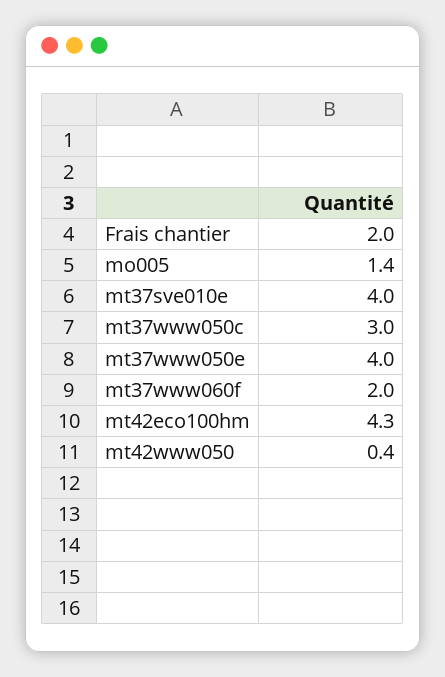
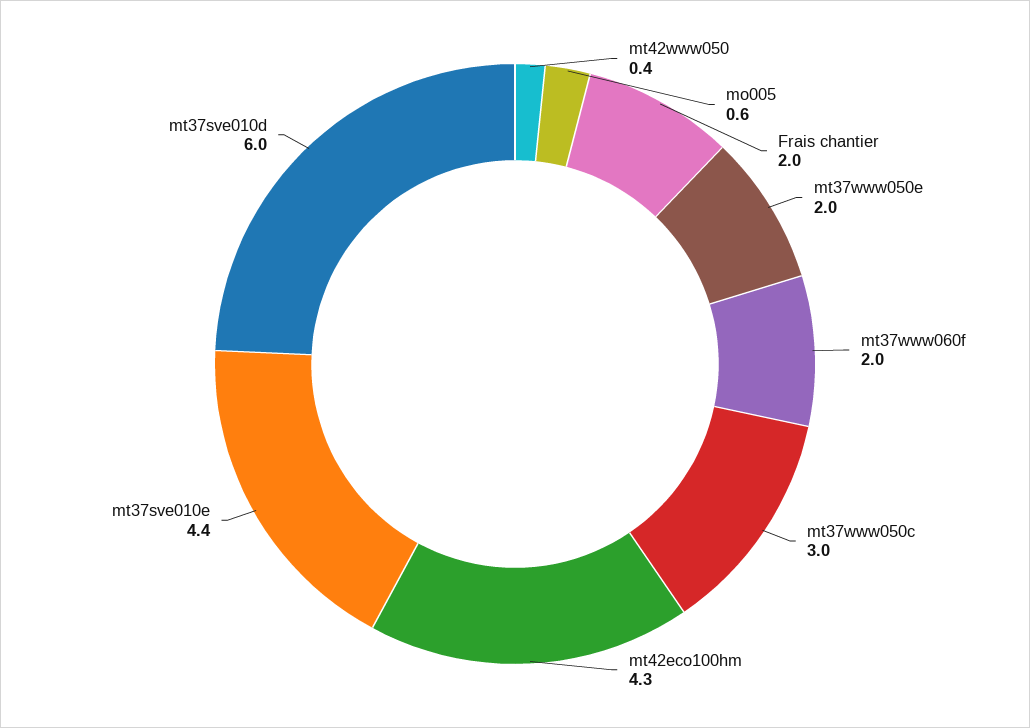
  {
    "Frais chantier": 2,
-   "mo005": 1.4,
+   "mo005": 0.6,
-   "mt37sve010e": 4,
+   "mt37sve010e": 4.4,
    "mt37www050c": 3,
-   "mt37www050e": 4,
+   "mt37www050e": 2,
    "mt37www060f": 2,
    "mt42eco100hm": 4.3,
-   "mt42www050": 0.4
+   "mt42www050": 0.4,
+   "mt37sve010d": 6
  }

